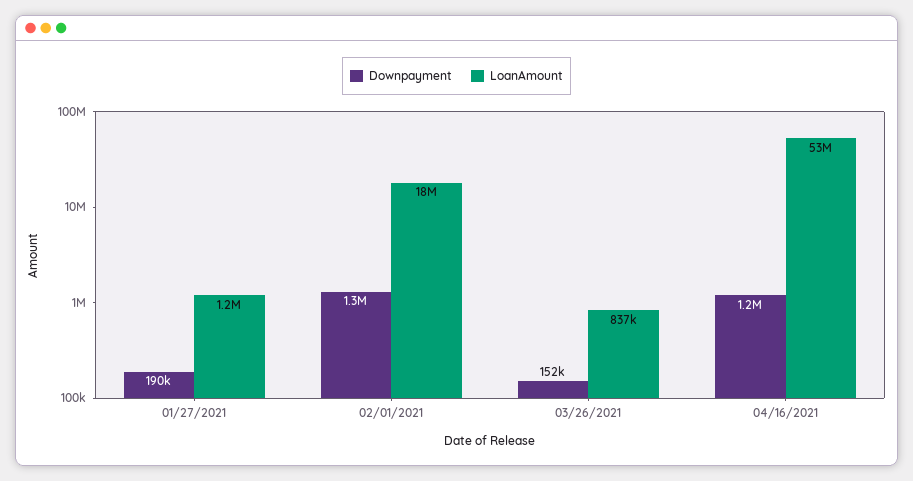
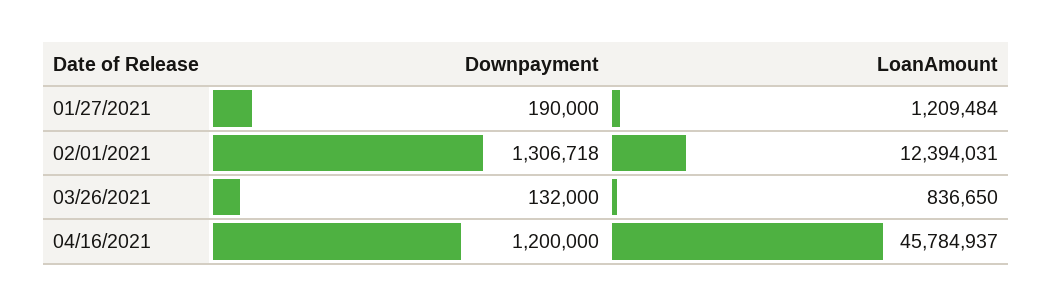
  {
    "Downpayment": {
      "01/27/2021": 190000,
      "02/01/2021": 1306718,
-     "03/26/2021": 152000,
+     "03/26/2021": 132000,
      "04/16/2021": 1200000
    },
    "LoanAmount": {
      "01/27/2021": 1209484,
-     "02/01/2021": 18000000,
+     "02/01/2021": 12394031,
      "03/26/2021": 836650,
-     "04/16/2021": 53000000
+     "04/16/2021": 45784937
    }
  }

